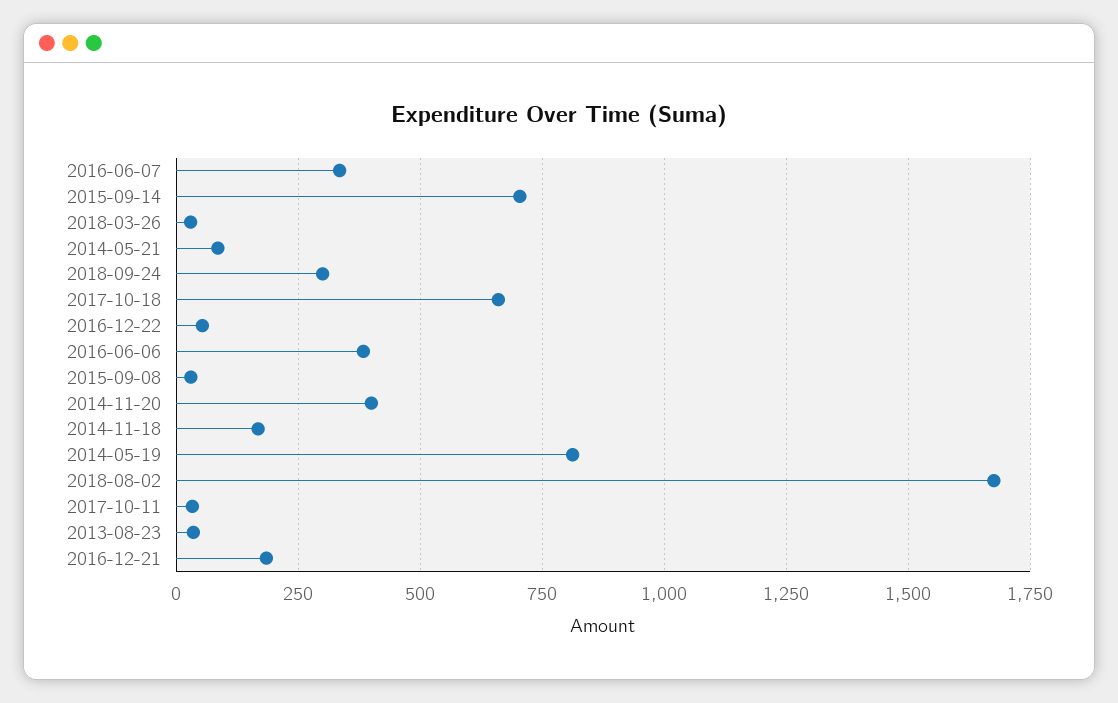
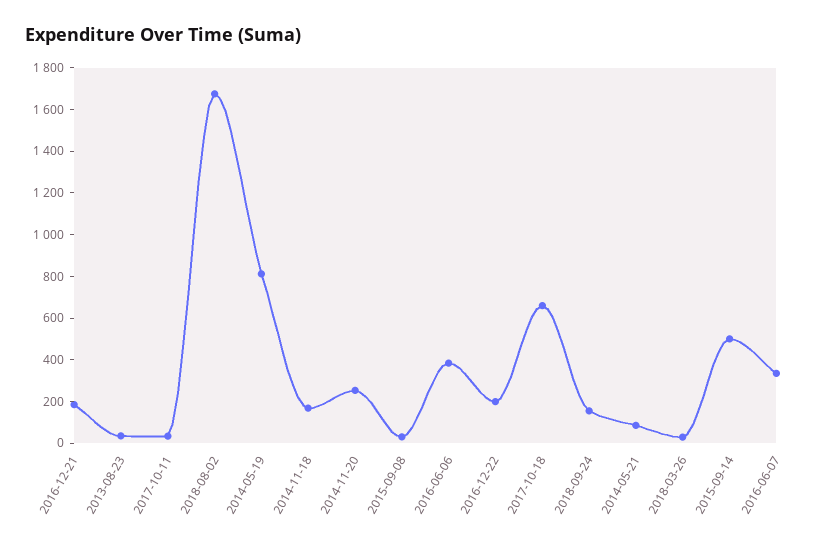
  {
    "2016-06-07": 325,
-   "2015-09-14": 700,
+   "2015-09-14": 500,
    "2018-03-26": 25,
    "2014-05-21": 75,
-   "2018-09-24": 300,
+   "2018-09-24": 150,
    "2017-10-18": 650,
-   "2016-12-22": 50,
+   "2016-12-22": 200,
    "2016-06-06": 375,
    "2015-09-08": 25,
-   "2014-11-20": 400,
+   "2014-11-20": 250,
    "2014-11-18": 175,
    "2014-05-19": 800,
    "2018-08-02": 1675,
    "2017-10-11": 25,
    "2013-08-23": 25,
    "2016-12-21": 175
  }

